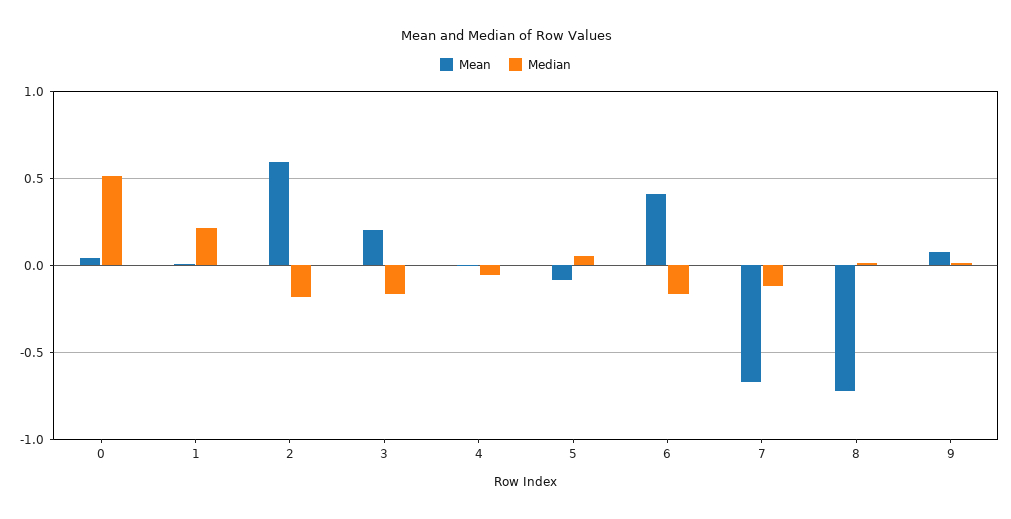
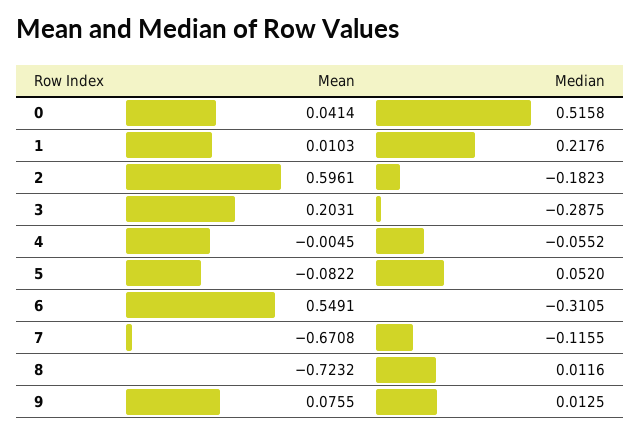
  {
    "Mean": {
      "0": 0.0414,
      "1": 0.0103,
      "2": 0.5961,
      "3": 0.2031,
      "4": -0.0045,
      "5": -0.0822,
-     "6": 0.4,
+     "6": 0.5491,
      "7": -0.6708,
      "8": -0.7232,
      "9": 0.0755
    },
    "Median": {
      "0": 0.5158,
      "1": 0.2176,
      "2": -0.1823,
-     "3": -0.15,
+     "3": -0.2875,
      "4": -0.0552,
      "5": 0.052,
-     "6": -0.15,
+     "6": -0.3105,
      "7": -0.1155,
      "8": 0.0116,
      "9": 0.0125
    }
  }

